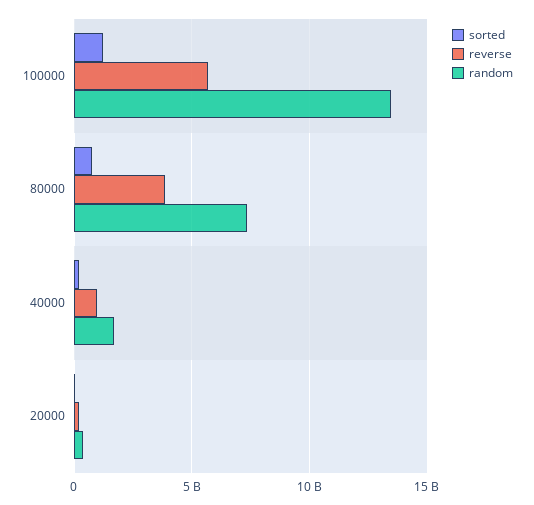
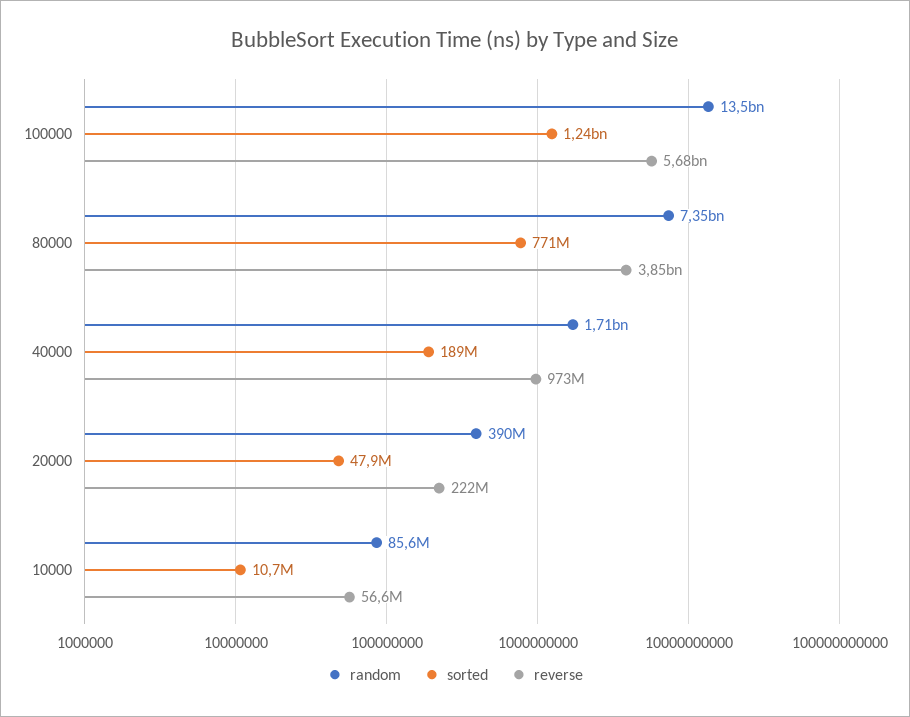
  {
    "sorted": {
      "100000": 1240000000,
      "80000": 771000000,
      "40000": 189000000,
-     "20000": 47900000
+     "20000": 47900000,
+     "10000": 10700000
    },
    "reverse": {
      "100000": 5680000000,
      "80000": 3850000000,
      "40000": 973000000,
-     "20000": 222000000
+     "20000": 222000000,
+     "10000": 56600000
    },
    "random": {
      "100000": 13500000000,
      "80000": 7350000000,
      "40000": 1710000000,
-     "20000": 390000000
+     "20000": 390000000,
+     "10000": 85600000
    }
  }

